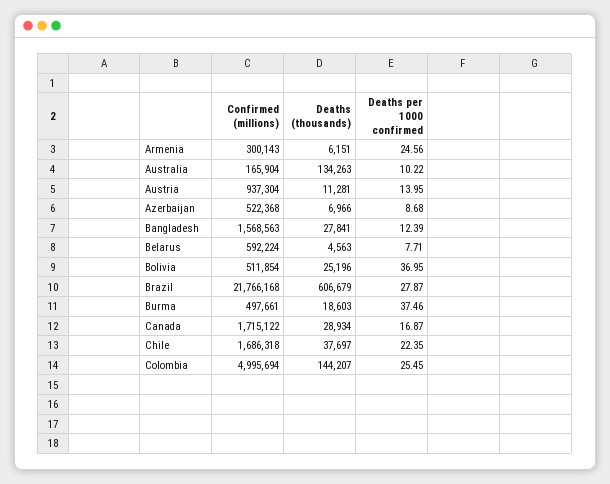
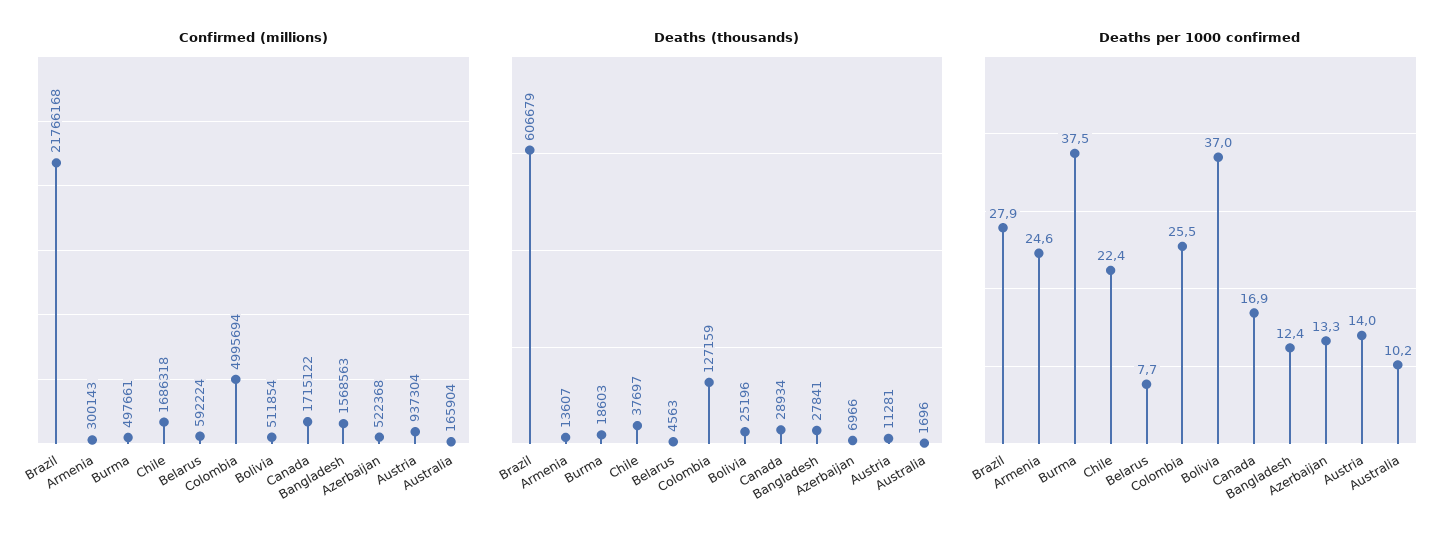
  {
    "Confirmed (millions)": {
      "Armenia": 300143,
      "Australia": 165904,
      "Austria": 937304,
      "Azerbaijan": 522368,
      "Bangladesh": 1568563,
      "Belarus": 592224,
      "Bolivia": 511854,
      "Brazil": 21766168,
      "Burma": 497661,
      "Canada": 1715122,
      "Chile": 1686318,
      "Colombia": 4995694
    },
    "Deaths (thousands)": {
-     "Armenia": 6151,
+     "Armenia": 13607,
-     "Australia": 134263,
+     "Australia": 1696,
      "Austria": 11281,
      "Azerbaijan": 6966,
      "Bangladesh": 27841,
      "Belarus": 4563,
      "Bolivia": 25196,
      "Brazil": 606679,
      "Burma": 18603,
      "Canada": 28934,
      "Chile": 37697,
-     "Colombia": 144207
+     "Colombia": 127159
    },
    "Deaths per 1000 confirmed": {
      "Armenia": 24.56,
      "Australia": 10.22,
      "Austria": 13.95,
-     "Azerbaijan": 8.68,
+     "Azerbaijan": 13.3,
      "Bangladesh": 12.39,
      "Belarus": 7.71,
      "Bolivia": 36.95,
      "Brazil": 27.87,
      "Burma": 37.46,
      "Canada": 16.87,
      "Chile": 22.35,
      "Colombia": 25.45
    }
  }

